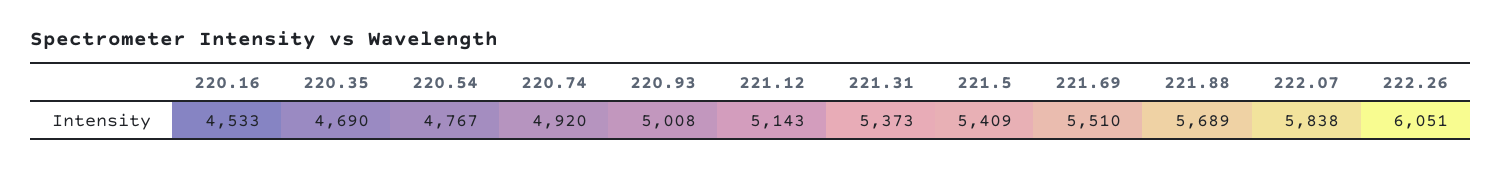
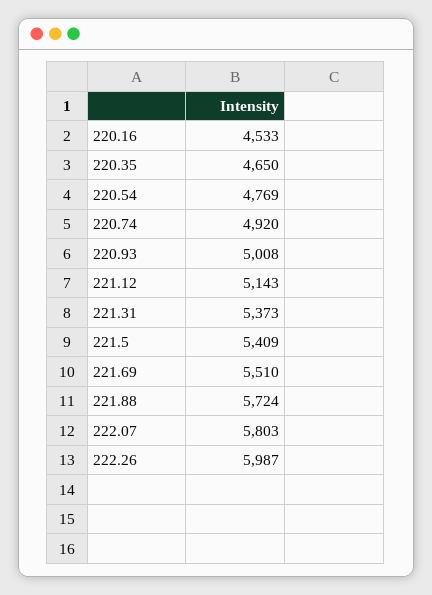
  {
    "220.16": 4533,
-   "220.35": 4690,
+   "220.35": 4650,
-   "220.54": 4767,
+   "220.54": 4769,
    "220.74": 4920,
    "220.93": 5008,
    "221.12": 5143,
    "221.31": 5373,
    "221.5": 5409,
    "221.69": 5510,
-   "221.88": 5689,
+   "221.88": 5724,
-   "222.07": 5838,
+   "222.07": 5803,
-   "222.26": 6051
+   "222.26": 5987
  }

